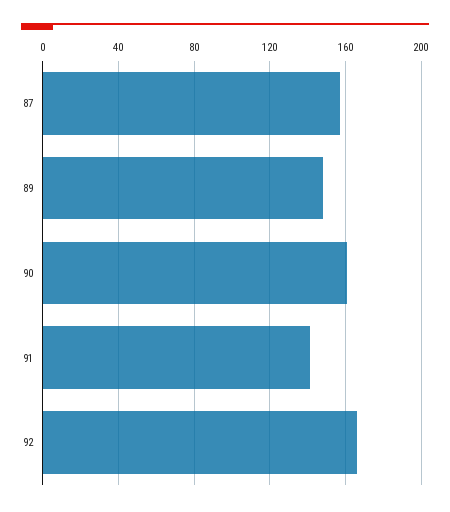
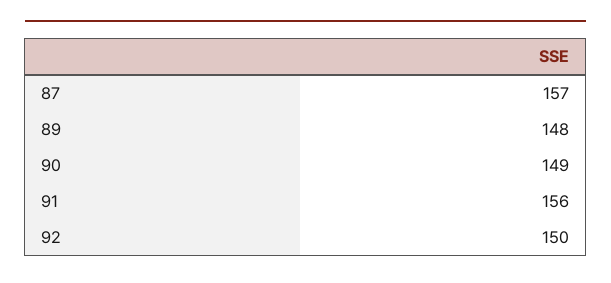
  {
    "87": 157,
    "89": 148,
-   "90": 160,
+   "90": 149,
-   "91": 140,
+   "91": 156,
-   "92": 165
+   "92": 150
  }

